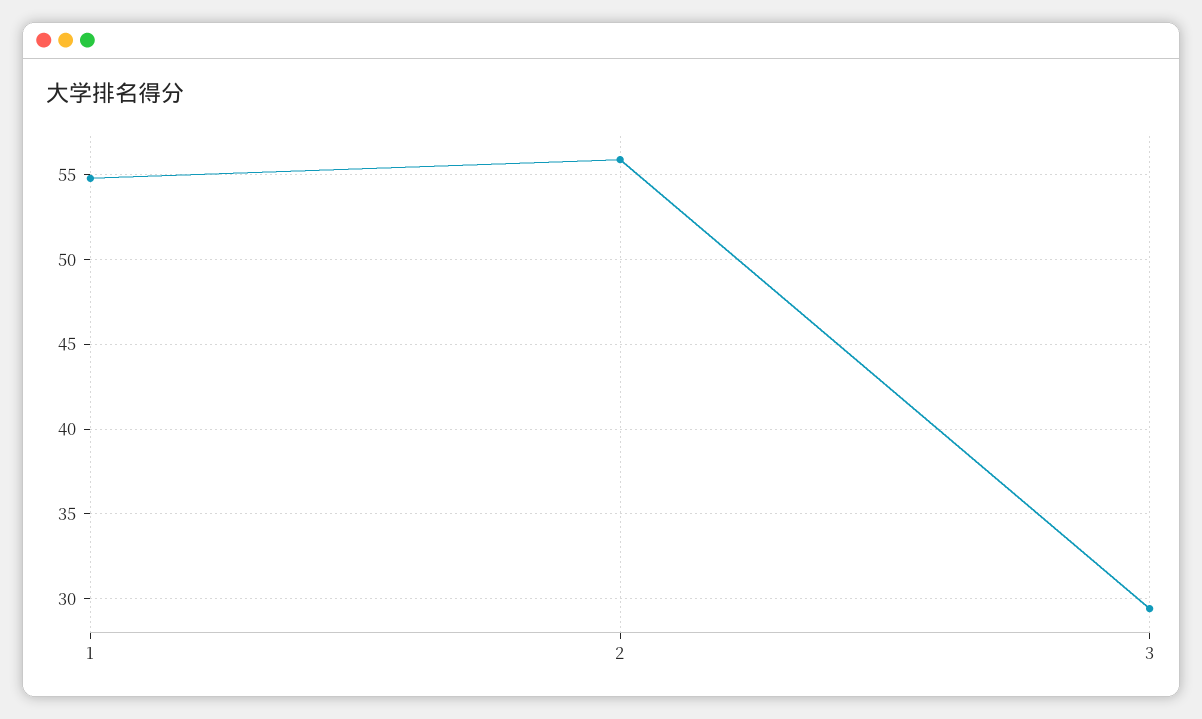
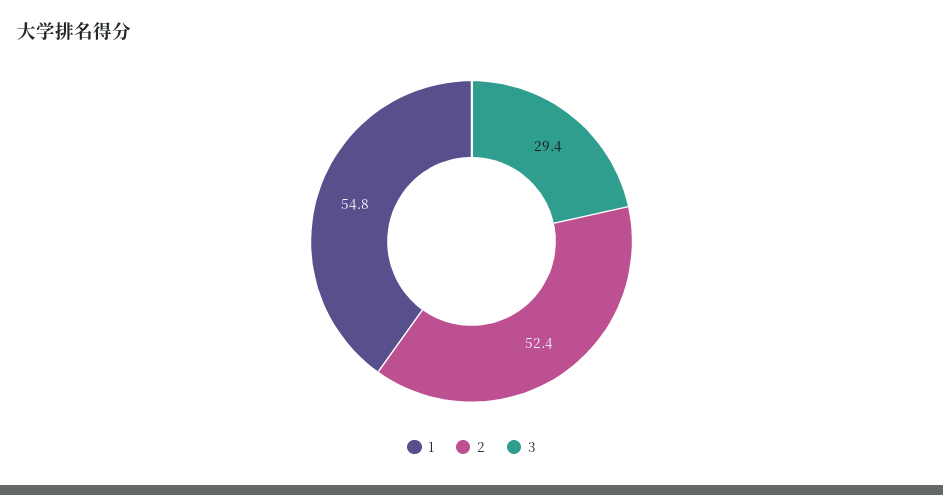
  {
    "1": 54.8,
-   "2": 56,
+   "2": 52.4,
    "3": 29.4
  }

